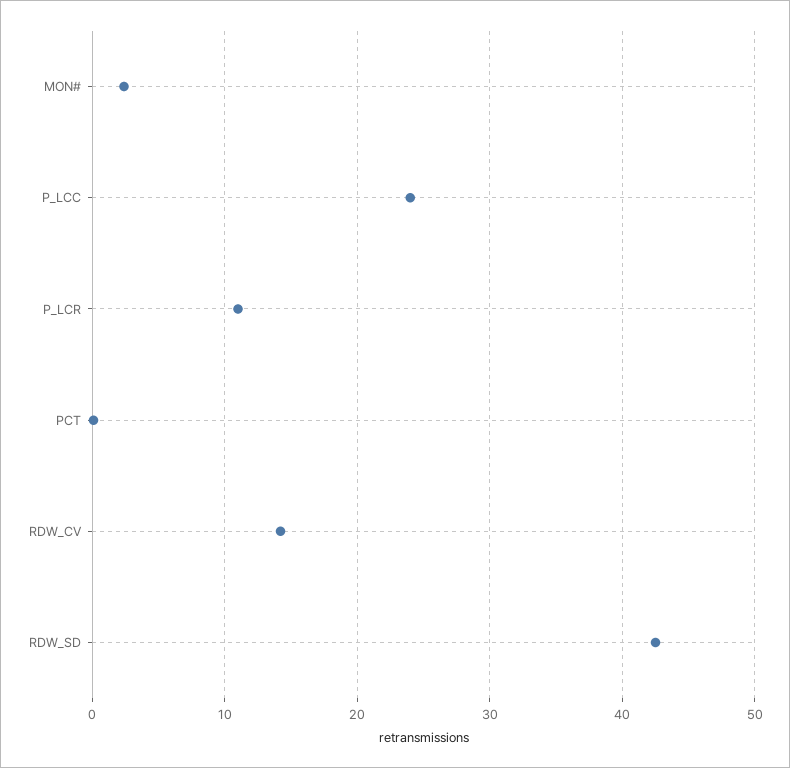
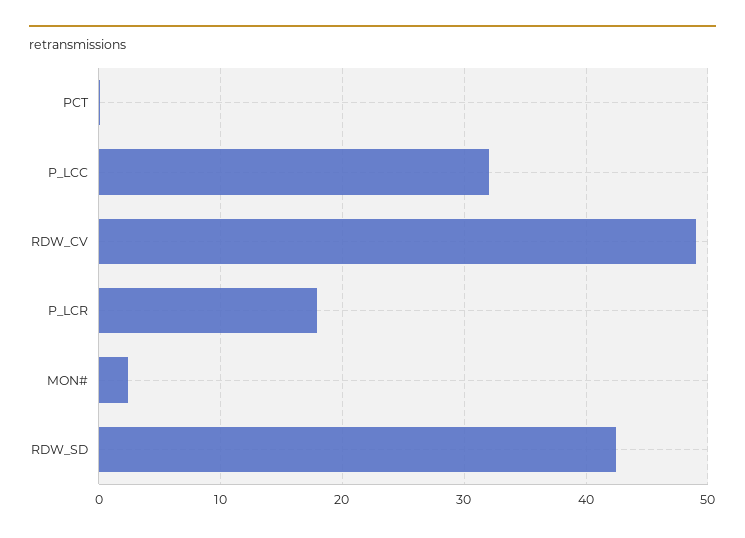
  {
    "MON#": 2,
-   "P_LCC": 24,
+   "P_LCC": 32,
-   "P_LCR": 11,
+   "P_LCR": 18,
    "PCT": 0,
-   "RDW_CV": 14,
+   "RDW_CV": 49,
    "RDW_SD": 43
  }

